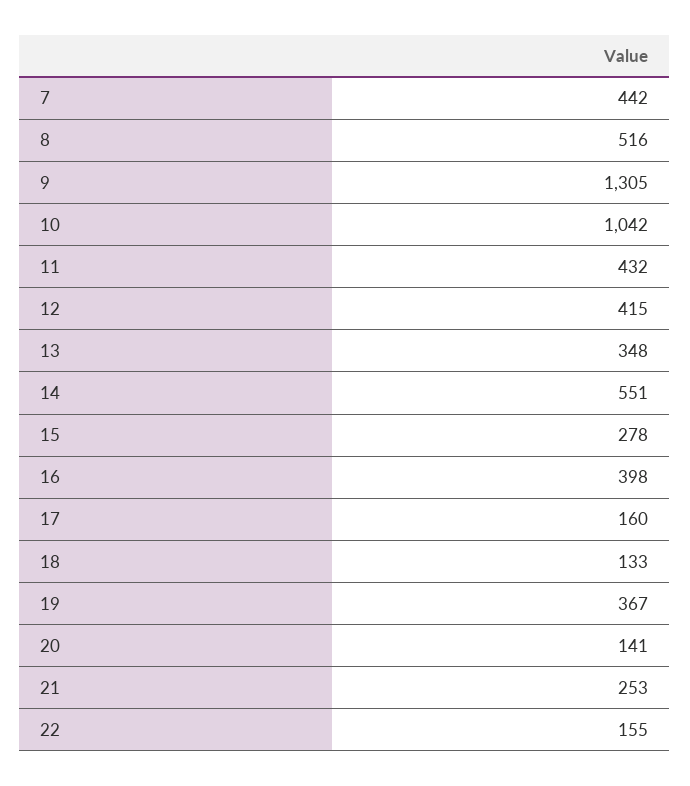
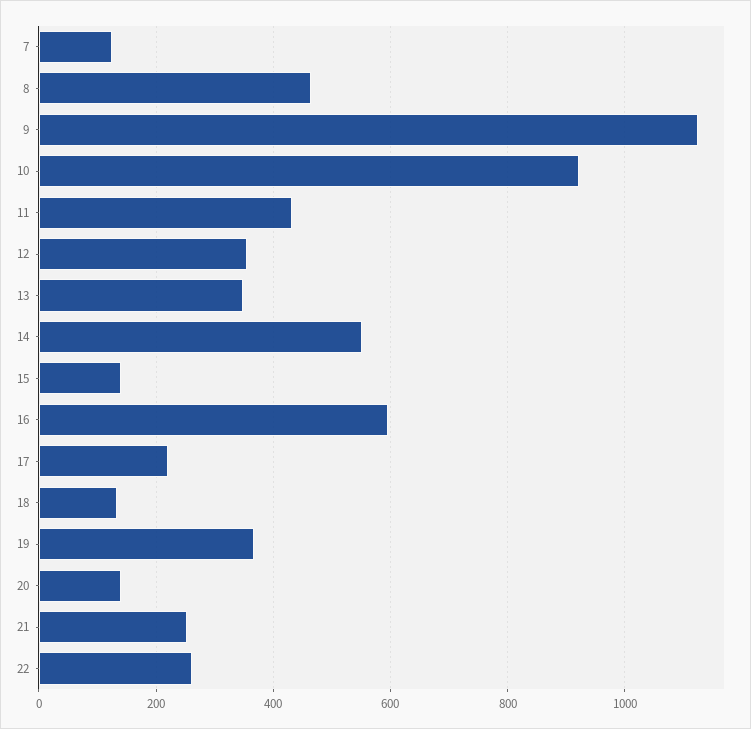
  {
-   "7": 442,
+   "7": 120,
-   "8": 516,
+   "8": 460,
-   "9": 1305,
+   "9": 1120,
-   "10": 1042,
+   "10": 920,
    "11": 432,
-   "12": 415,
+   "12": 360,
    "13": 348,
    "14": 551,
-   "15": 278,
+   "15": 140,
-   "16": 398,
+   "16": 600,
-   "17": 160,
+   "17": 220,
    "18": 133,
    "19": 367,
    "20": 141,
    "21": 253,
-   "22": 155
+   "22": 260
  }

